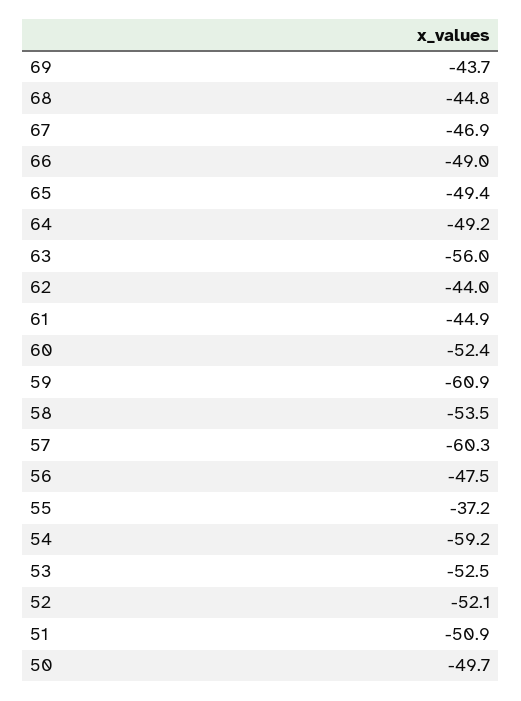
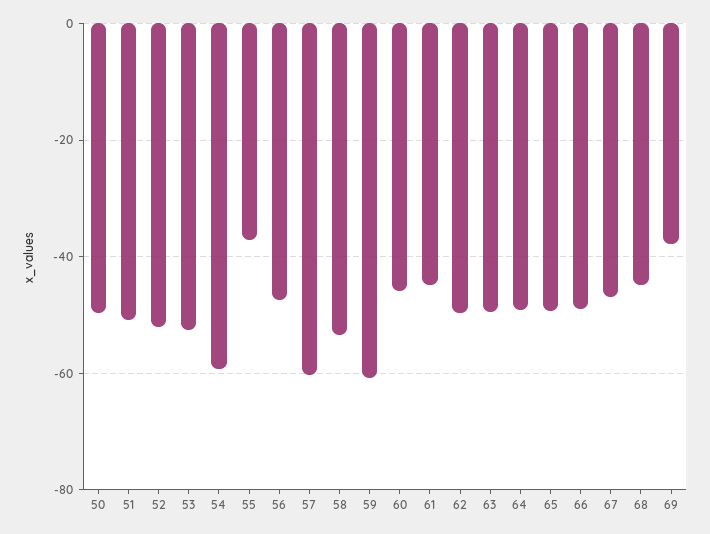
  {
-   "69": -43.7,
+   "69": -38,
    "68": -44.8,
    "67": -46.9,
    "66": -49,
    "65": -49.4,
    "64": -49.2,
-   "63": -56,
+   "63": -50,
-   "62": -44,
+   "62": -50,
    "61": -44.9,
-   "60": -52.4,
+   "60": -46,
    "59": -60.9,
    "58": -53.5,
    "57": -60.3,
    "56": -47.5,
    "55": -37.2,
    "54": -59.2,
    "53": -52.5,
    "52": -52.1,
    "51": -50.9,
    "50": -49.7
  }

